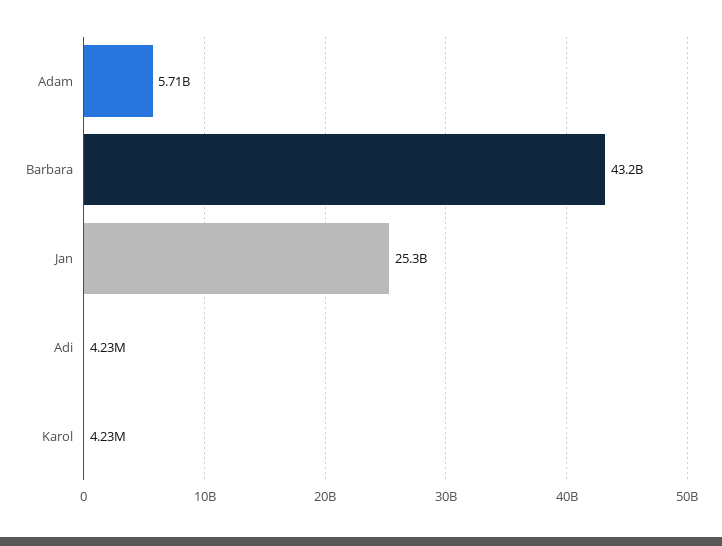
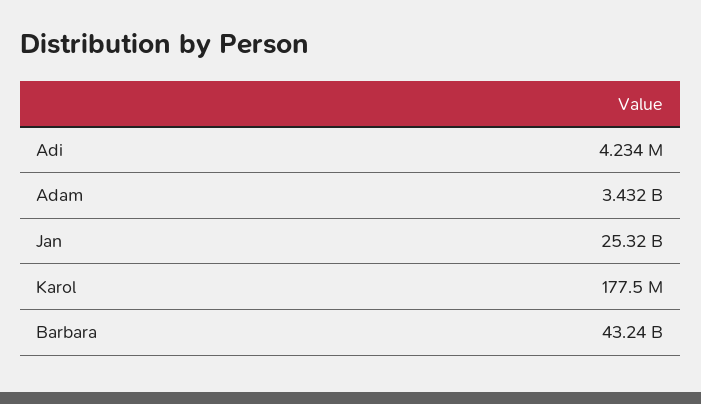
  {
-   "Adam": 5710000000,
+   "Adam": 3432000000,
    "Barbara": 43240000000,
    "Jan": 25320000000,
    "Adi": 4234000,
-   "Karol": 4230000
+   "Karol": 177500000
  }

